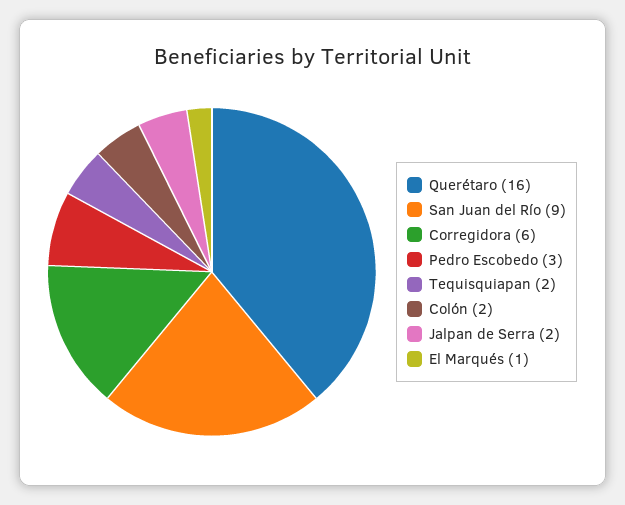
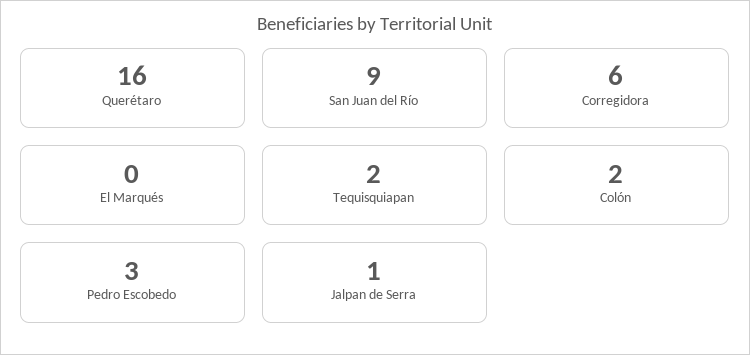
  {
    "Querétaro": 16,
    "San Juan del Río": 9,
    "Corregidora": 6,
    "Pedro Escobedo": 3,
    "Tequisquiapan": 2,
    "Colón": 2,
-   "Jalpan de Serra": 2,
+   "Jalpan de Serra": 1,
-   "El Marqués": 1
+   "El Marqués": 0
  }

